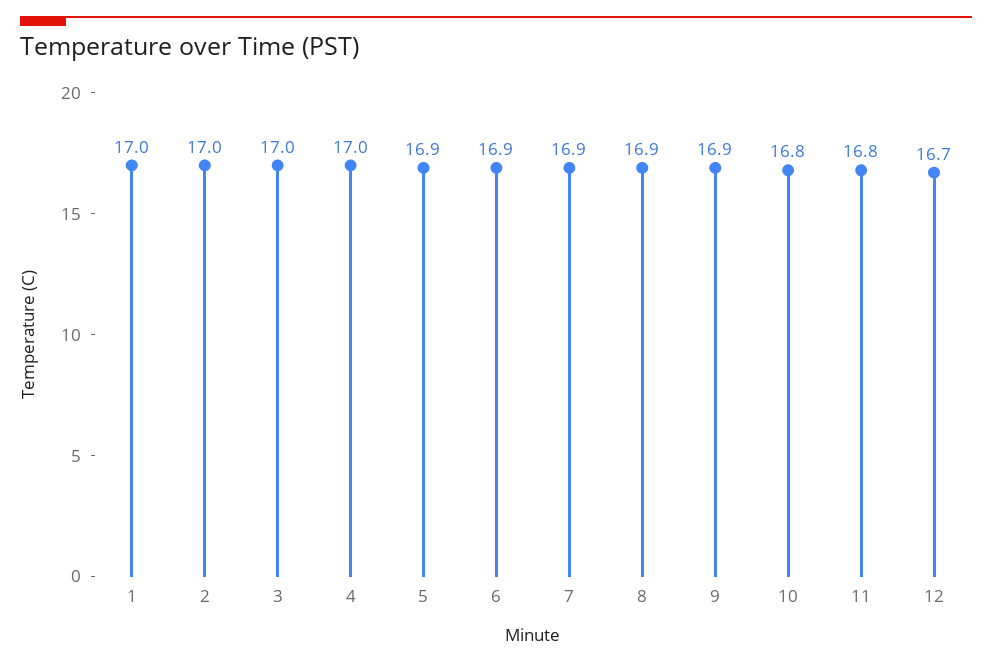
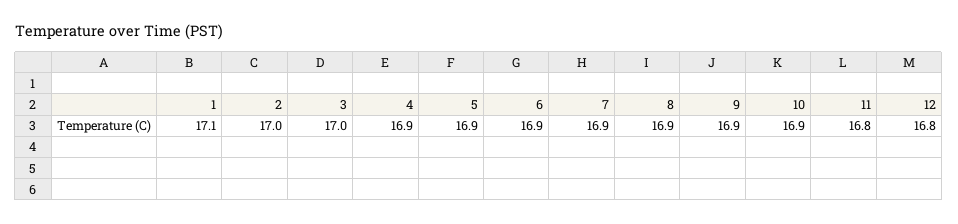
  {
-   "1": 17,
+   "1": 17.1,
    "2": 17,
    "3": 17,
-   "4": 17,
+   "4": 16.9,
    "5": 16.9,
    "6": 16.9,
    "7": 16.9,
    "8": 16.9,
    "9": 16.9,
-   "10": 16.8,
+   "10": 16.9,
    "11": 16.8,
-   "12": 16.7
+   "12": 16.8
  }

